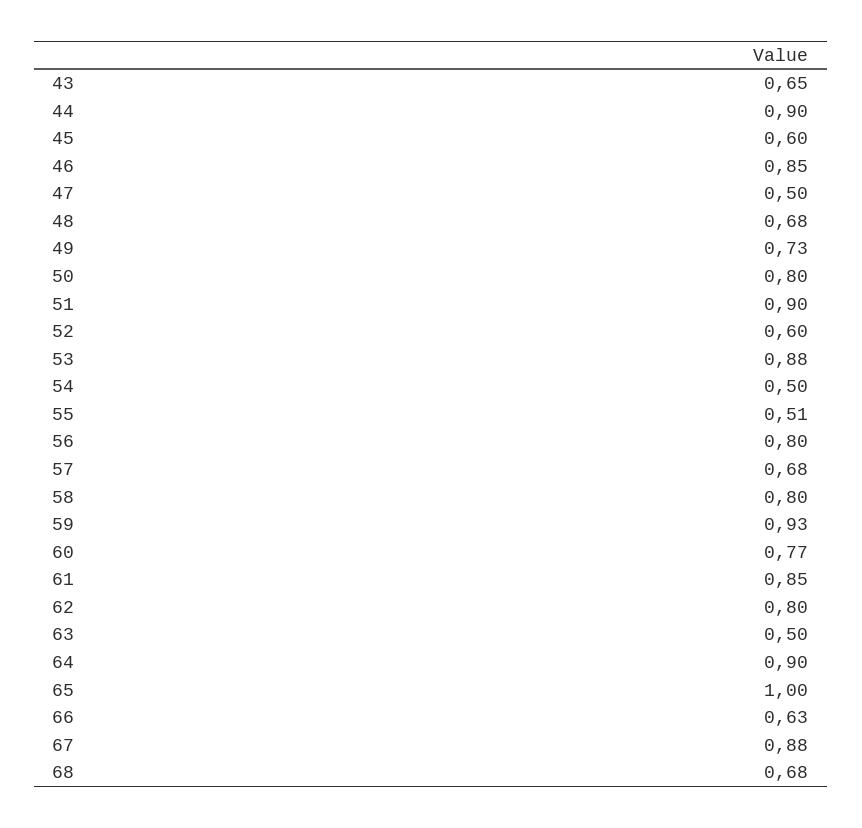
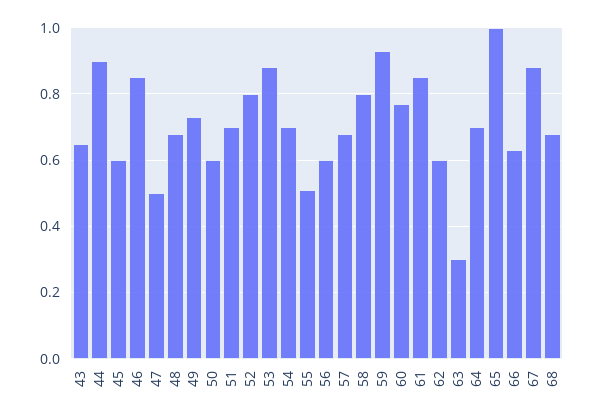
  {
    "43": 0.65,
    "44": 0.9,
    "45": 0.6,
    "46": 0.85,
    "47": 0.5,
    "48": 0.68,
    "49": 0.73,
-   "50": 0.8,
+   "50": 0.6,
-   "51": 0.9,
+   "51": 0.7,
-   "52": 0.6,
+   "52": 0.8,
    "53": 0.88,
-   "54": 0.5,
+   "54": 0.7,
    "55": 0.51,
-   "56": 0.8,
+   "56": 0.6,
    "57": 0.68,
    "58": 0.8,
    "59": 0.93,
    "60": 0.77,
    "61": 0.85,
-   "62": 0.8,
+   "62": 0.6,
-   "63": 0.5,
+   "63": 0.3,
-   "64": 0.9,
+   "64": 0.7,
    "65": 1,
    "66": 0.63,
    "67": 0.88,
    "68": 0.68
  }

